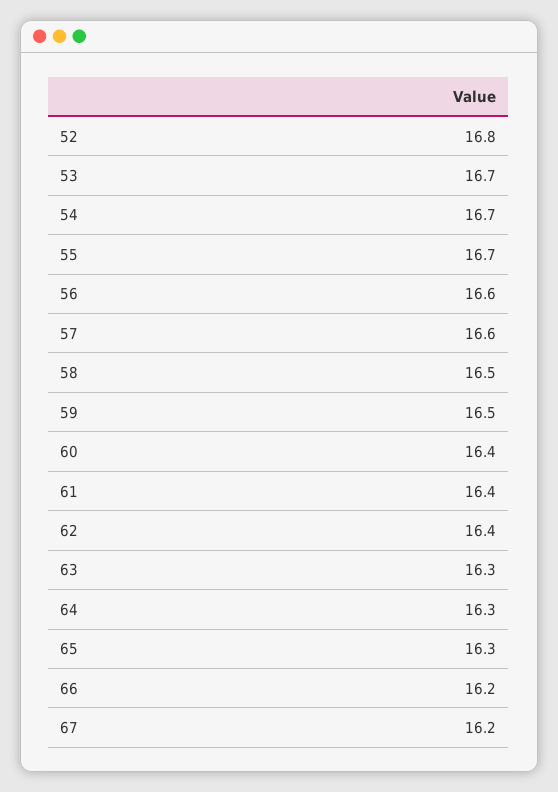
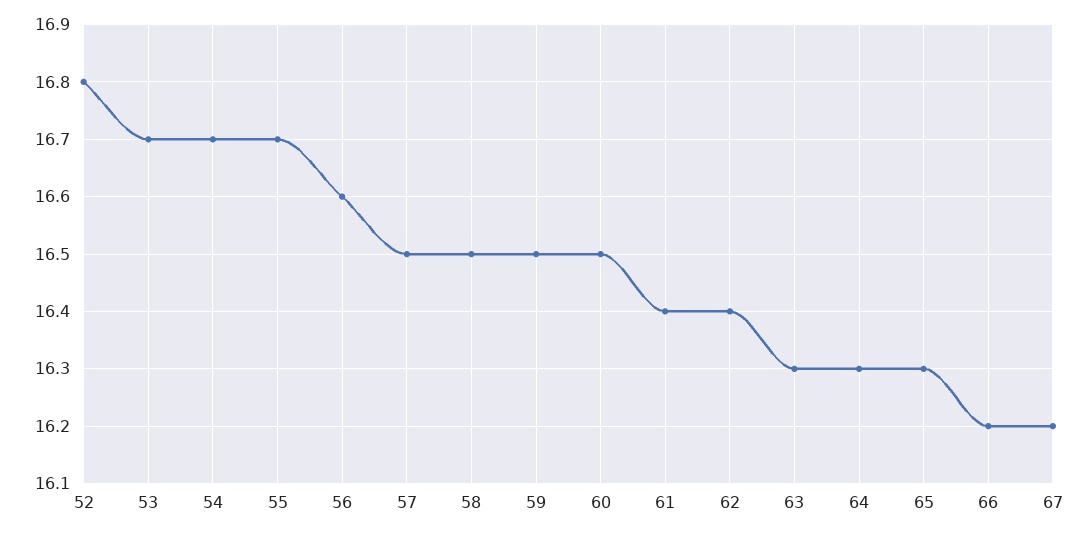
  {
    "52": 16.8,
    "53": 16.7,
    "54": 16.7,
    "55": 16.7,
    "56": 16.6,
-   "57": 16.6,
+   "57": 16.5,
    "58": 16.5,
    "59": 16.5,
-   "60": 16.4,
+   "60": 16.5,
    "61": 16.4,
    "62": 16.4,
    "63": 16.3,
    "64": 16.3,
    "65": 16.3,
    "66": 16.2,
    "67": 16.2
  }

